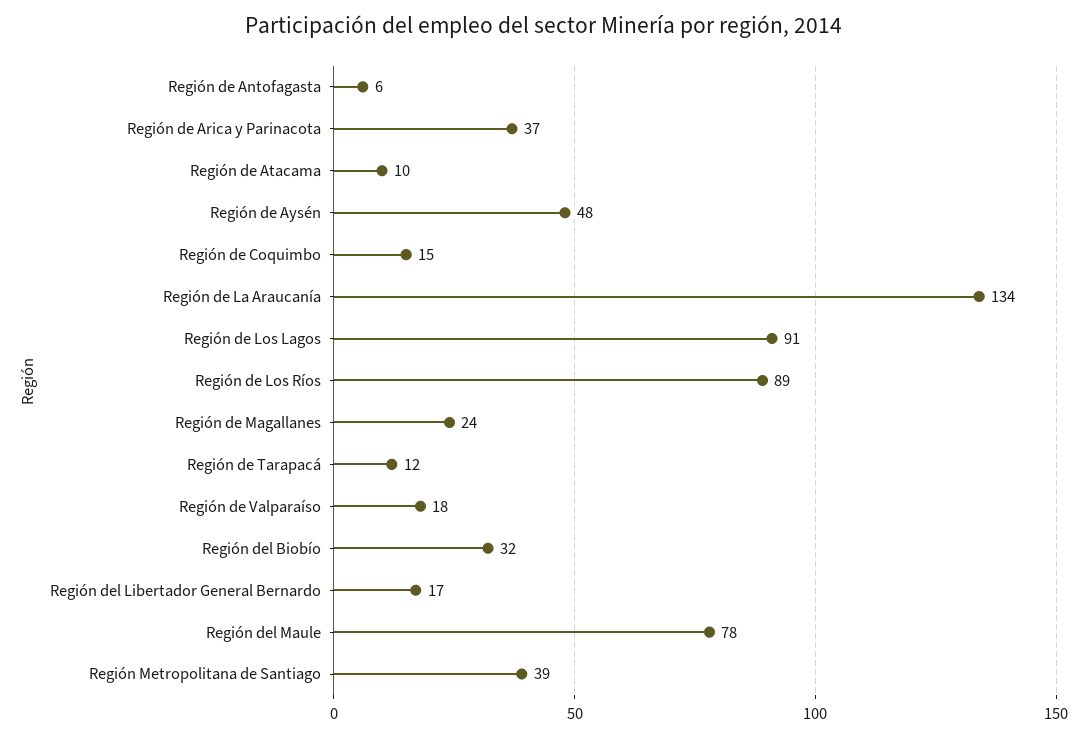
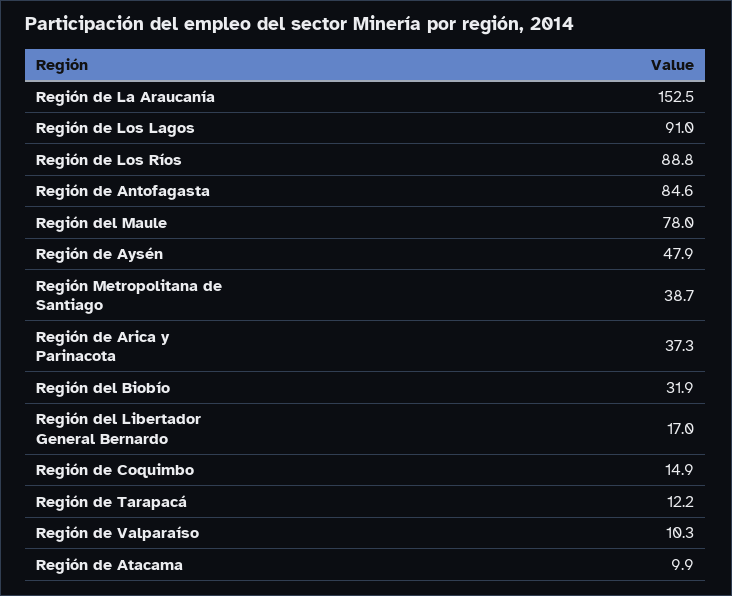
  {
-   "Región de Antofagasta": 6,
+   "Región de Antofagasta": 84.6,
    "Región de Arica y Parinacota": 37.3,
    "Región de Atacama": 9.9,
    "Región de Aysén": 47.9,
    "Región de Coquimbo": 14.9,
-   "Región de La Araucanía": 134,
+   "Región de La Araucanía": 152.5,
    "Región de Los Lagos": 91,
    "Región de Los Ríos": 88.8,
-   "Región de Magallanes": 24,
    "Región de Tarapacá": 12.2,
-   "Región de Valparaíso": 18,
+   "Región de Valparaíso": 10.3,
    "Región del Biobío": 31.9,
    "Región del Libertador General Bernardo": 17,
    "Región del Maule": 78,
    "Región Metropolitana de Santiago": 38.7
  }

